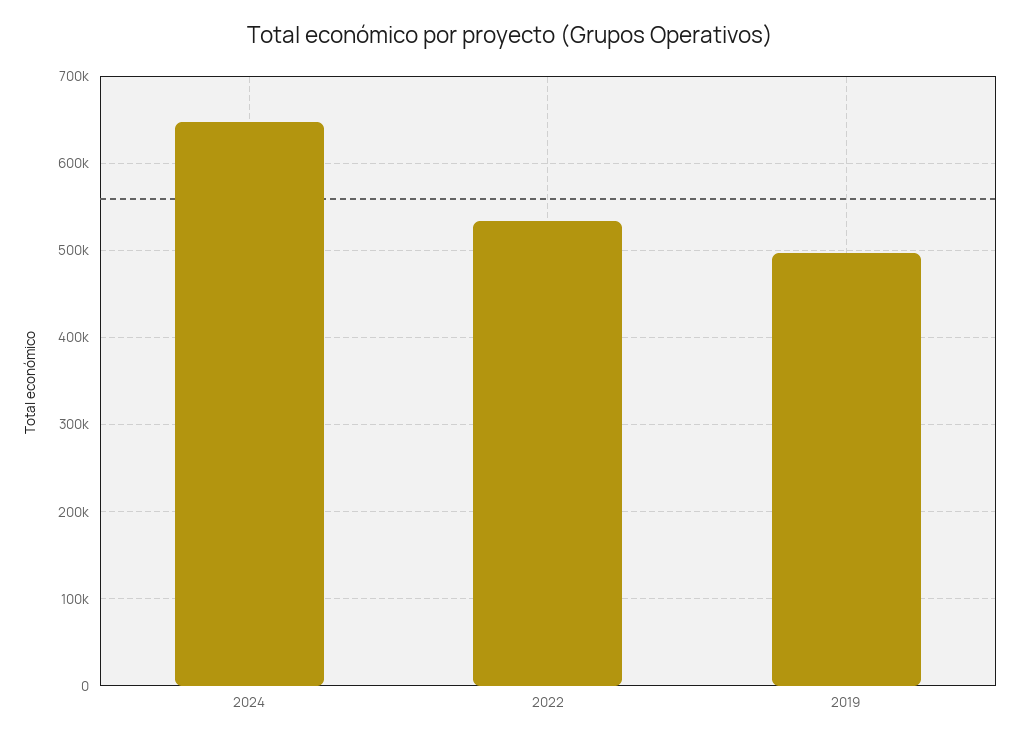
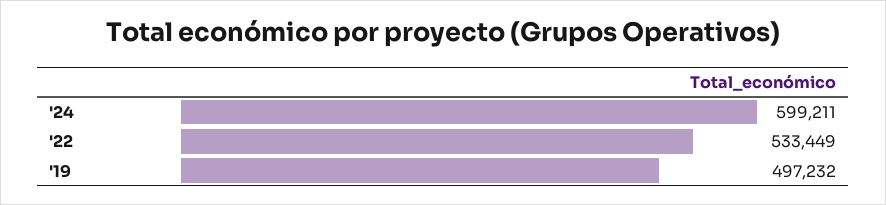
  {
-   "2024": 650000,
+   "2024": 599211,
    "2022": 533449,
    "2019": 497232
  }

